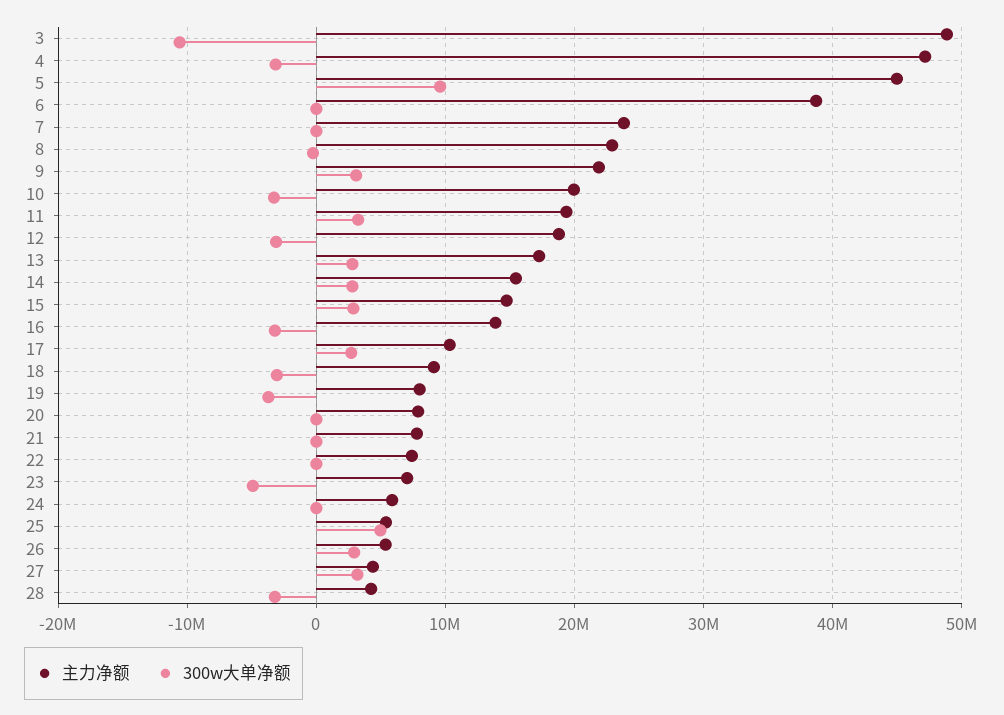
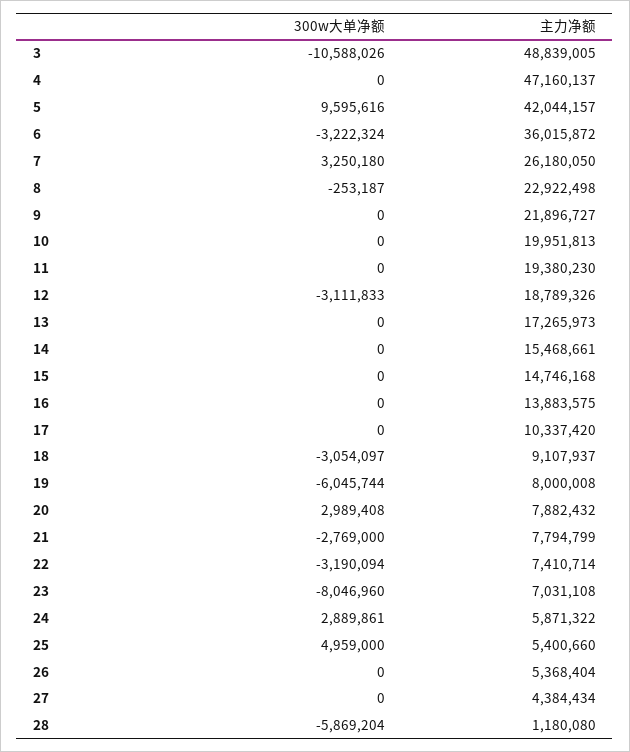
  {
    "主力净额": {
      "3": 48839005,
      "4": 47160137,
-     "5": 45000000,
+     "5": 42044157,
-     "6": 39000000,
+     "6": 36015872,
-     "7": 24000000,
+     "7": 26180050,
      "8": 22922498,
      "9": 21896727,
      "10": 19951813,
      "11": 19380230,
      "12": 18789326,
      "13": 17265973,
      "14": 15468661,
      "15": 14746168,
      "16": 13883575,
      "17": 10337420,
      "18": 9107937,
      "19": 8000008,
      "20": 7882432,
      "21": 7794799,
      "22": 7410714,
      "23": 7031108,
      "24": 5871322,
      "25": 5400660,
      "26": 5368404,
      "27": 4384434,
-     "28": 4000000
+     "28": 1180080
    },
    "300w大单净额": {
      "3": -10588026,
-     "4": -3000000,
+     "4": 0,
      "5": 9595616,
-     "6": 0,
+     "6": -3222324,
-     "7": 0,
+     "7": 3250180,
      "8": -253187,
-     "9": 3000000,
+     "9": 0,
-     "10": -3000000,
+     "10": 0,
-     "11": 3000000,
+     "11": 0,
      "12": -3111833,
-     "13": 3000000,
+     "13": 0,
-     "14": 3000000,
+     "14": 0,
-     "15": 3000000,
+     "15": 0,
-     "16": -3000000,
+     "16": 0,
-     "17": 3000000,
+     "17": 0,
      "18": -3054097,
-     "19": -4000000,
+     "19": -6045744,
-     "20": 0,
+     "20": 2989408,
-     "21": 0,
+     "21": -2769000,
-     "22": 0,
+     "22": -3190094,
-     "23": -5000000,
+     "23": -8046960,
-     "24": 0,
+     "24": 2889861,
      "25": 4959000,
-     "26": 3000000,
+     "26": 0,
-     "27": 3000000,
+     "27": 0,
-     "28": -3000000
+     "28": -5869204
    }
  }

